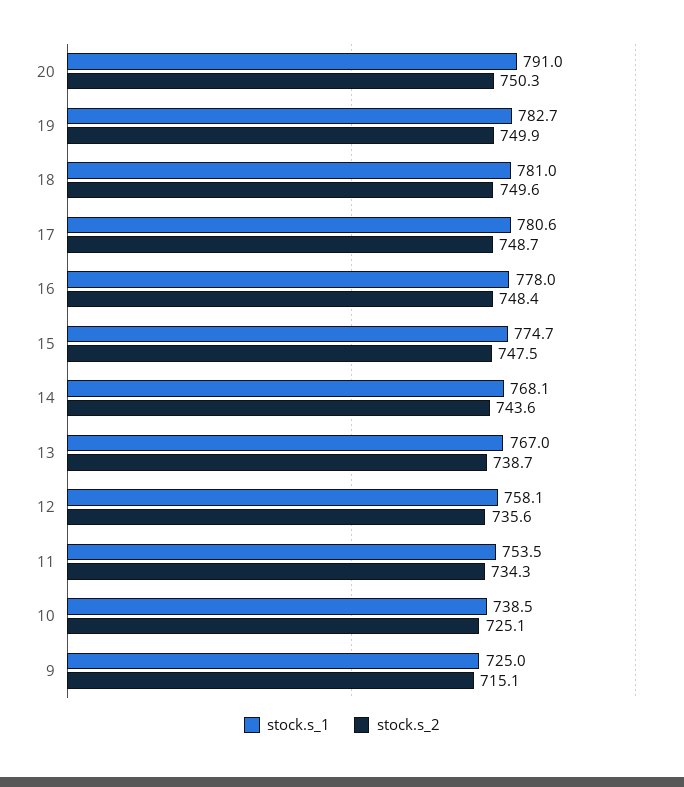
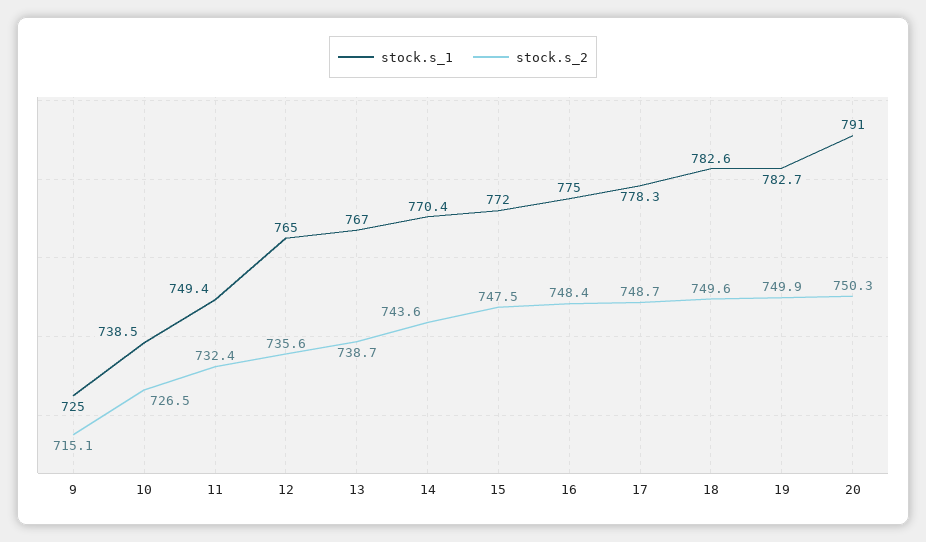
  {
    "stock.s_1": {
      "20": 791,
      "19": 782.7,
-     "18": 781,
+     "18": 782.6,
-     "17": 780.6,
+     "17": 778.3,
-     "16": 778,
+     "16": 775,
-     "15": 774.7,
+     "15": 772,
-     "14": 768.1,
+     "14": 770.4,
      "13": 767,
-     "12": 758.1,
+     "12": 765,
-     "11": 753.5,
+     "11": 749.4,
      "10": 738.5,
      "9": 725
    },
    "stock.s_2": {
      "20": 750.3,
      "19": 749.9,
      "18": 749.6,
      "17": 748.7,
      "16": 748.4,
      "15": 747.5,
      "14": 743.6,
      "13": 738.7,
      "12": 735.6,
-     "11": 734.3,
+     "11": 732.4,
-     "10": 725.1,
+     "10": 726.5,
      "9": 715.1
    }
  }

